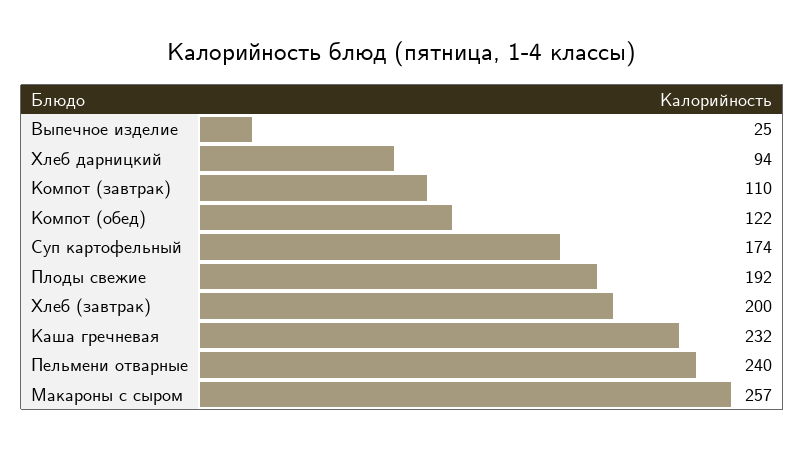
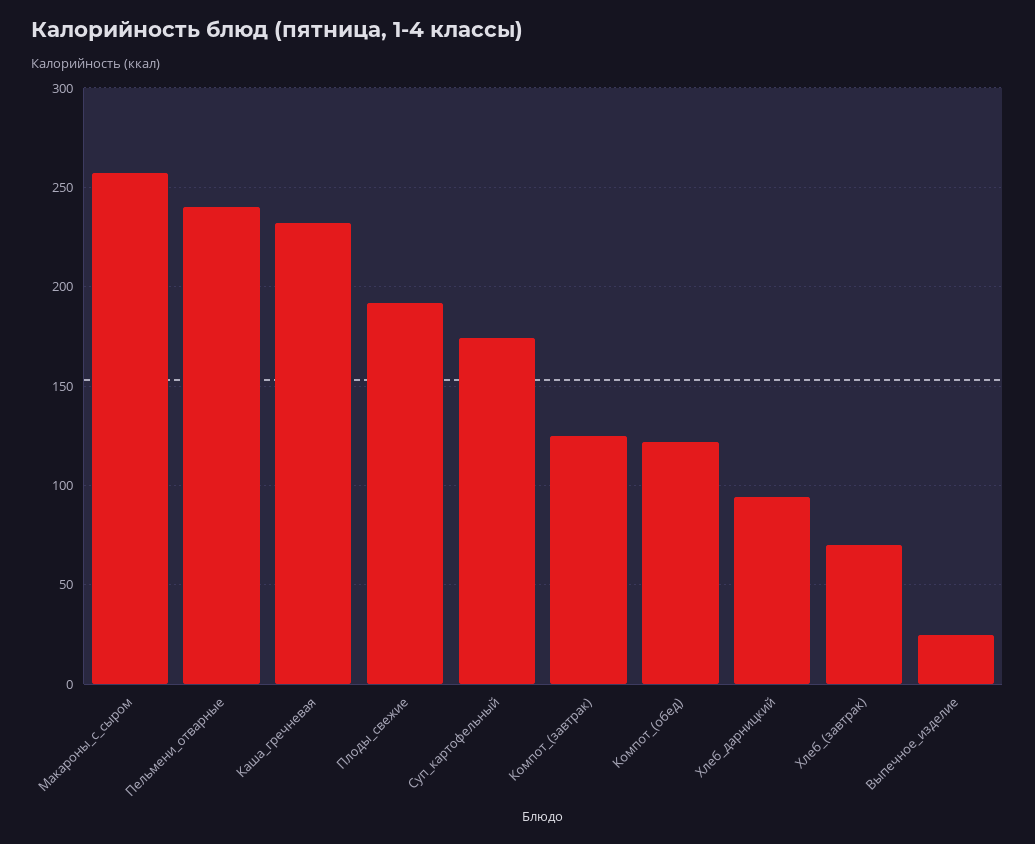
  {
    "Выпечное изделие": 25,
    "Хлеб дарницкий": 94,
-   "Компот (завтрак)": 110,
+   "Компот (завтрак)": 125,
    "Компот (обед)": 122,
    "Суп картофельный": 174,
    "Плоды свежие": 192,
-   "Хлеб (завтрак)": 200,
+   "Хлеб (завтрак)": 70,
    "Каша гречневая": 232,
    "Пельмени отварные": 240,
    "Макароны с сыром": 257
  }

